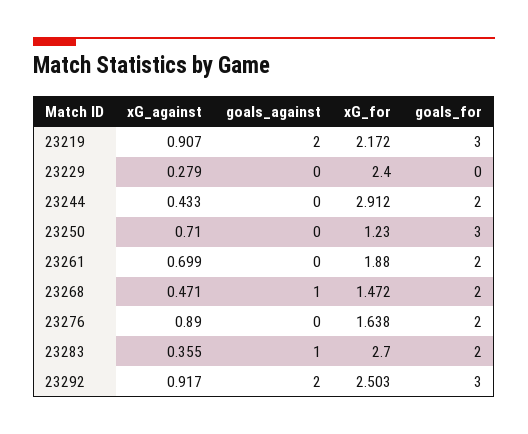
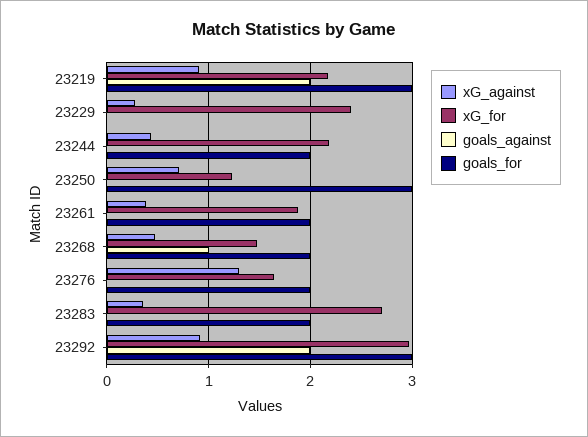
  {
    "xG_against": {
      "23219": 0.907,
      "23229": 0.279,
      "23244": 0.433,
      "23250": 0.71,
-     "23261": 0.699,
+     "23261": 0.4,
      "23268": 0.471,
-     "23276": 0.89,
+     "23276": 1.3,
      "23283": 0.355,
      "23292": 0.917
    },
    "goals_against": {
      "23219": 2,
      "23229": 0,
      "23244": 0,
      "23250": 0,
      "23261": 0,
      "23268": 1,
      "23276": 0,
-     "23283": 1,
+     "23283": 0,
      "23292": 2
    },
    "xG_for": {
      "23219": 2.172,
      "23229": 2.4,
-     "23244": 2.912,
+     "23244": 2.2,
      "23250": 1.23,
      "23261": 1.88,
      "23268": 1.472,
      "23276": 1.638,
      "23283": 2.7,
-     "23292": 2.503
+     "23292": 3
    },
    "goals_for": {
      "23219": 3,
      "23229": 0,
      "23244": 2,
      "23250": 3,
      "23261": 2,
      "23268": 2,
      "23276": 2,
      "23283": 2,
      "23292": 3
    }
  }

